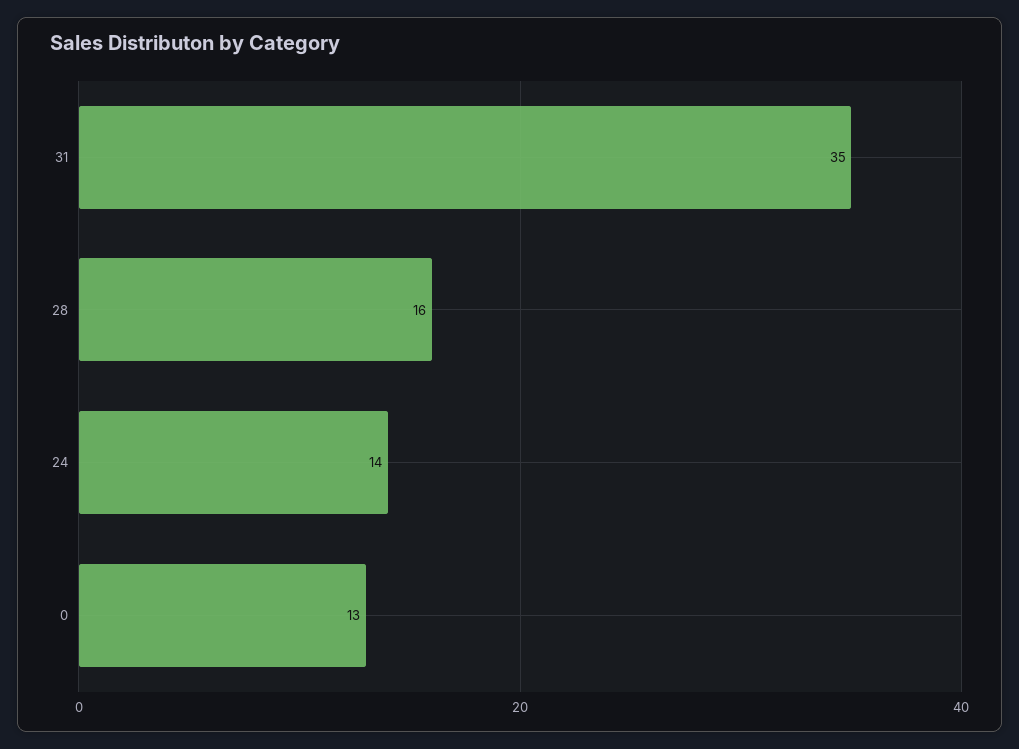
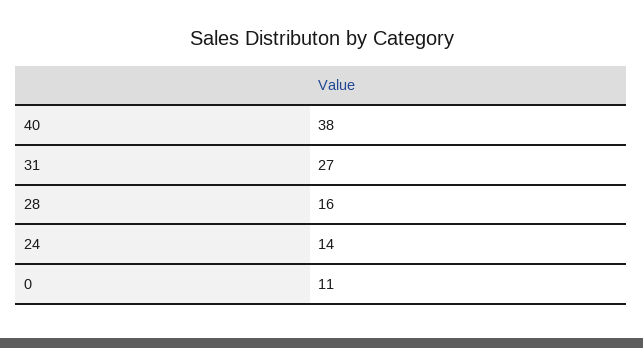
  {
-   "31": 35,
+   "31": 27,
    "28": 16,
    "24": 14,
-   "0": 13
+   "0": 11,
+   "40": 38
  }

